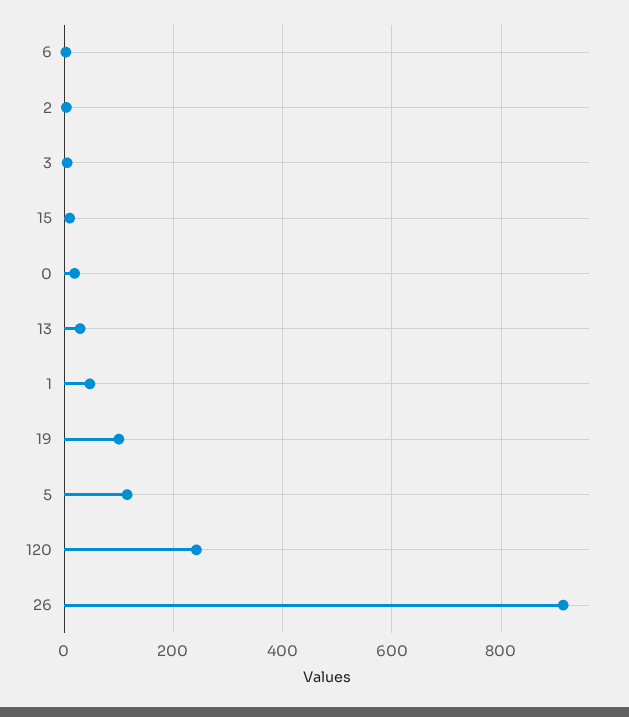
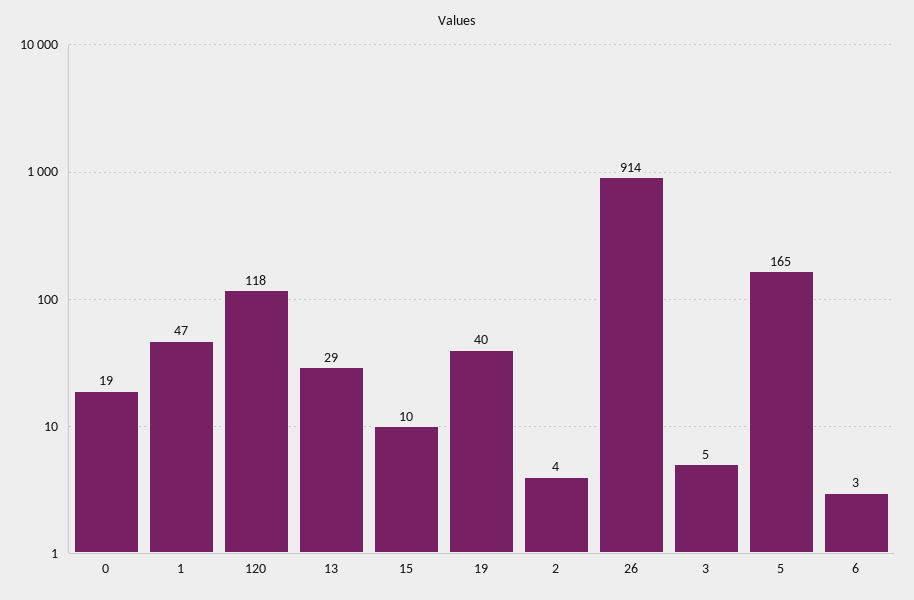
  {
    "6": 3,
    "2": 4,
    "3": 5,
    "15": 10,
    "0": 19,
    "13": 29,
    "1": 47,
-   "19": 100,
+   "19": 40,
-   "5": 120,
+   "5": 165,
-   "120": 240,
+   "120": 118,
    "26": 914
  }

